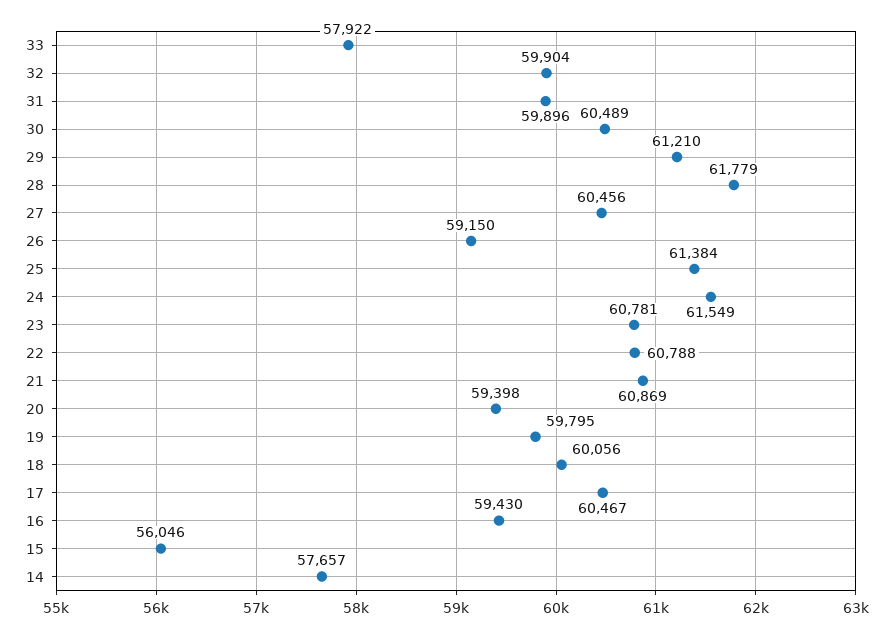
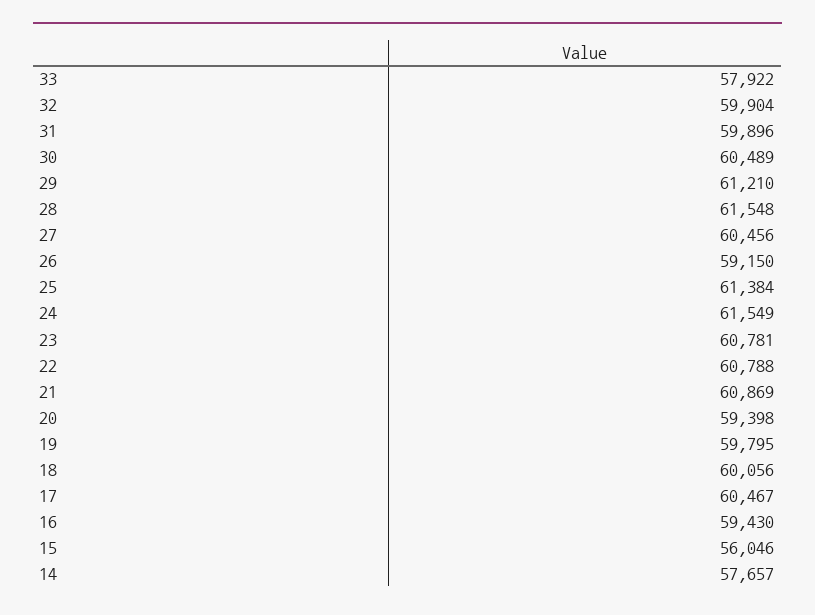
  {
    "33": 57922,
    "32": 59904,
    "31": 59896,
    "30": 60489,
    "29": 61210,
-   "28": 61779,
+   "28": 61548,
    "27": 60456,
    "26": 59150,
    "25": 61384,
    "24": 61549,
    "23": 60781,
    "22": 60788,
    "21": 60869,
    "20": 59398,
    "19": 59795,
    "18": 60056,
    "17": 60467,
    "16": 59430,
    "15": 56046,
    "14": 57657
  }

